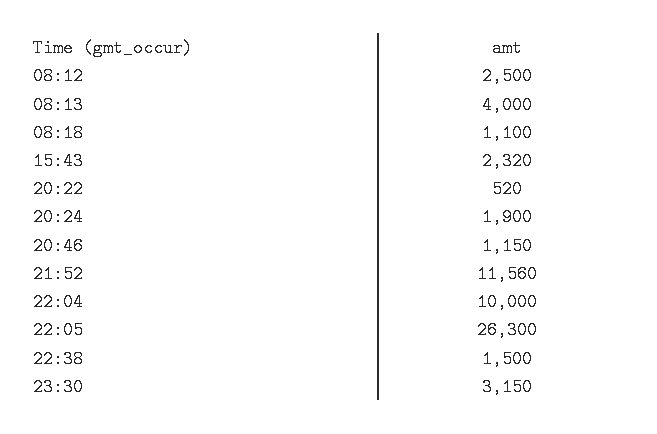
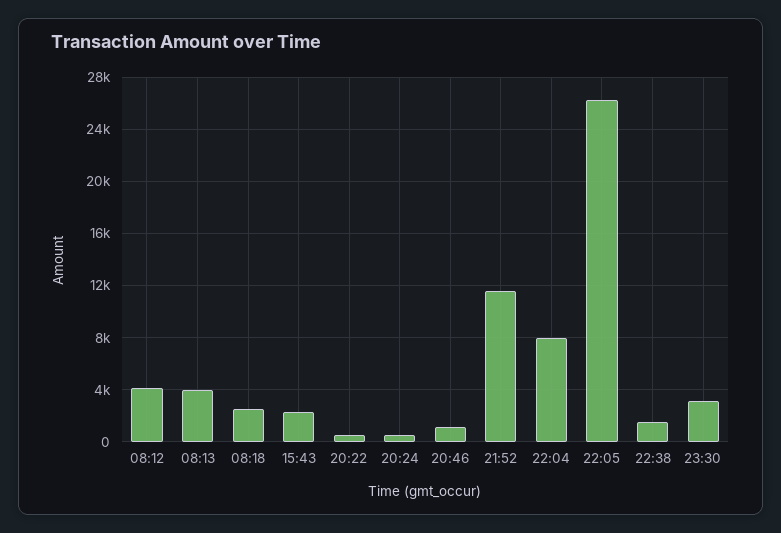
  {
-   "08:12": 2500,
+   "08:12": 4000,
    "08:13": 4000,
-   "08:18": 1100,
+   "08:18": 2500,
    "15:43": 2320,
    "20:22": 520,
-   "20:24": 1900,
+   "20:24": 500,
    "20:46": 1150,
    "21:52": 11560,
-   "22:04": 10000,
+   "22:04": 8000,
    "22:05": 26300,
    "22:38": 1500,
    "23:30": 3150
  }

